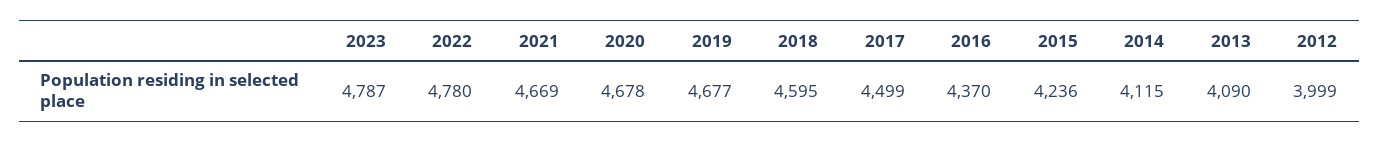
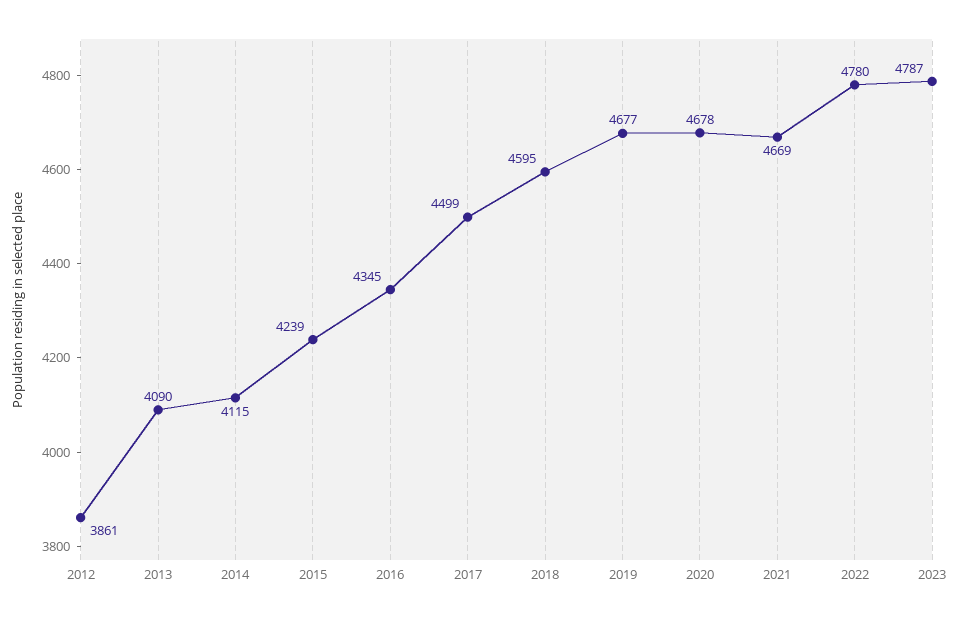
  {
    "2023": 4787,
    "2022": 4780,
    "2021": 4669,
    "2020": 4678,
    "2019": 4677,
    "2018": 4595,
    "2017": 4499,
-   "2016": 4370,
+   "2016": 4345,
-   "2015": 4236,
+   "2015": 4239,
    "2014": 4115,
    "2013": 4090,
-   "2012": 3999
+   "2012": 3861
  }

